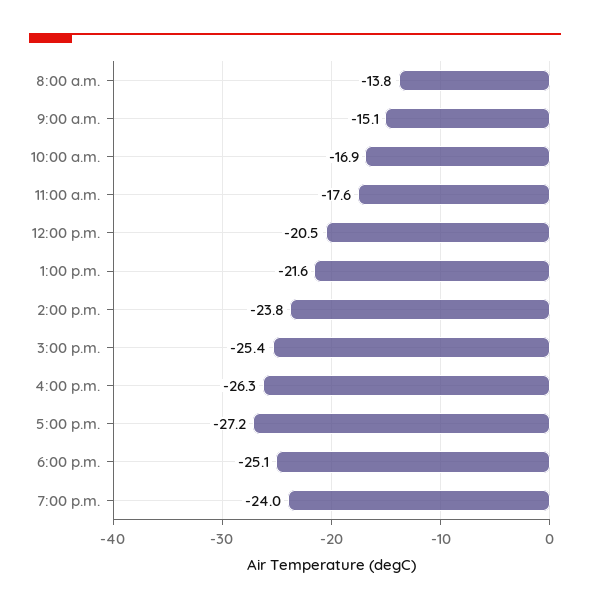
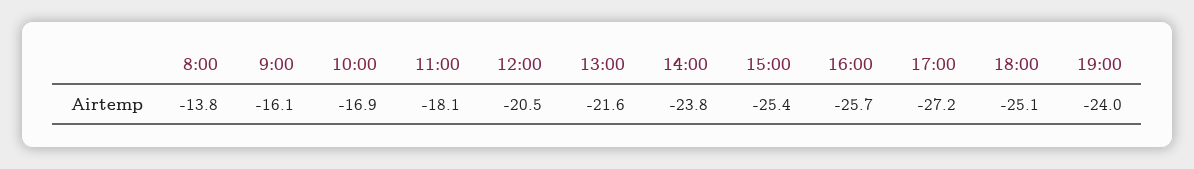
  {
    "8:00 a.m.": -13.8,
-   "9:00 a.m.": -15.1,
+   "9:00 a.m.": -16.1,
    "10:00 a.m.": -16.9,
-   "11:00 a.m.": -17.6,
+   "11:00 a.m.": -18.1,
    "12:00 p.m.": -20.5,
    "1:00 p.m.": -21.6,
    "2:00 p.m.": -23.8,
    "3:00 p.m.": -25.4,
-   "4:00 p.m.": -26.3,
+   "4:00 p.m.": -25.7,
    "5:00 p.m.": -27.2,
    "6:00 p.m.": -25.1,
    "7:00 p.m.": -24
  }

